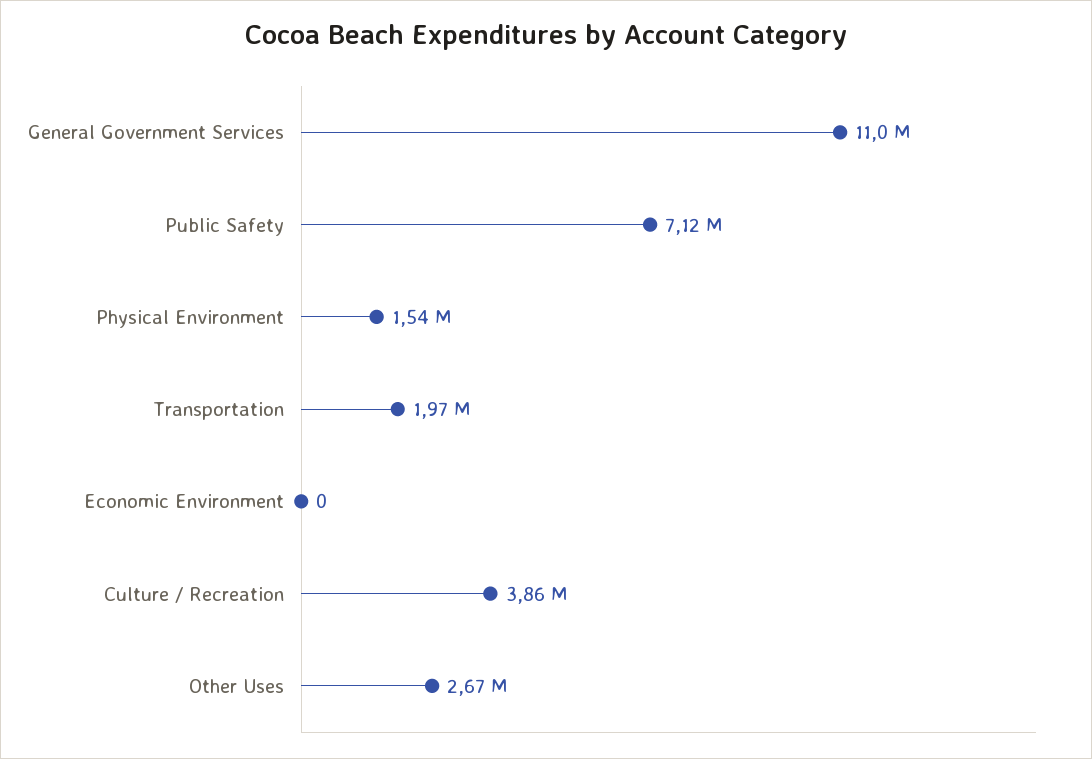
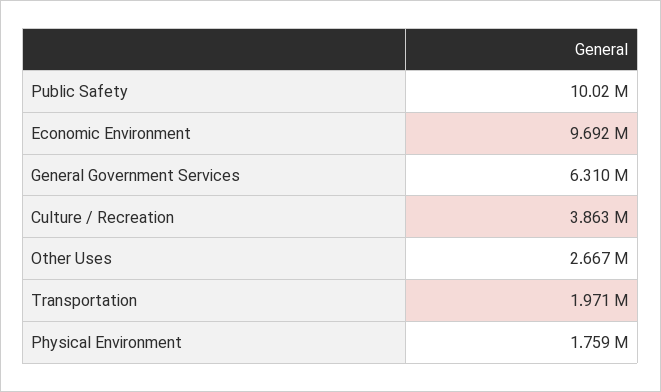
  {
-   "General Government Services": 11000000,
+   "General Government Services": 6310000,
-   "Public Safety": 7120000,
+   "Public Safety": 10020000,
-   "Physical Environment": 1540000,
+   "Physical Environment": 1759000,
    "Transportation": 1971000,
-   "Economic Environment": 0,
+   "Economic Environment": 9692000,
    "Culture / Recreation": 3863000,
    "Other Uses": 2667000
  }

